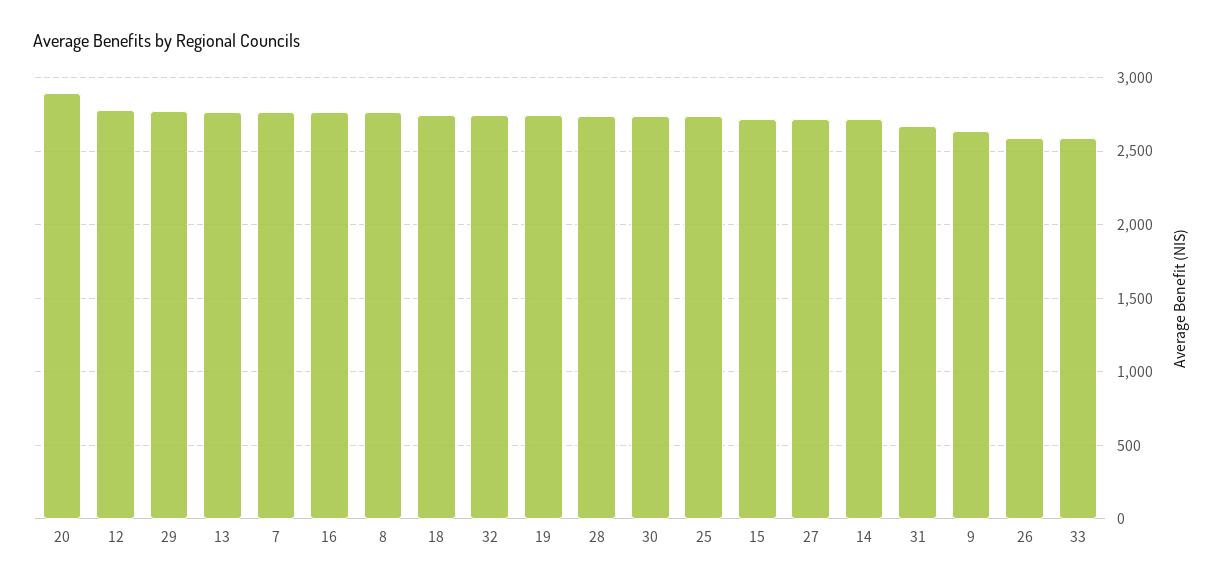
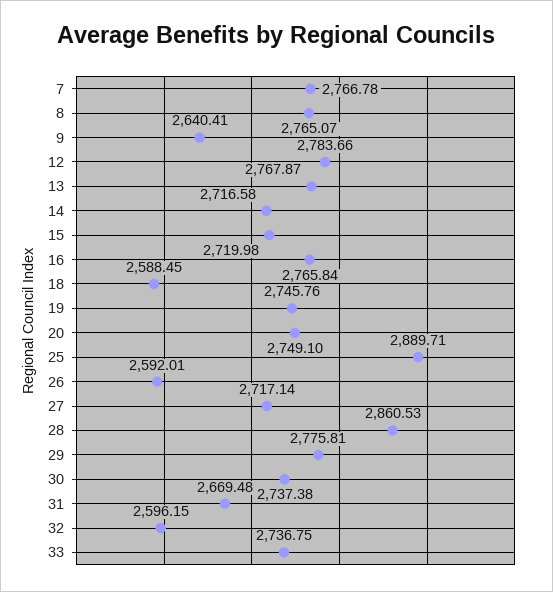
  {
-   "20": 2900,
+   "20": 2749.1,
    "12": 2783.66,
    "29": 2775.81,
    "13": 2767.87,
    "7": 2766.78,
    "16": 2765.84,
    "8": 2765.07,
-   "18": 2750,
+   "18": 2588.45,
-   "32": 2750,
+   "32": 2596.15,
    "19": 2745.76,
-   "28": 2750,
+   "28": 2860.53,
    "30": 2737.38,
-   "25": 2750,
+   "25": 2889.71,
    "15": 2719.98,
    "27": 2717.14,
    "14": 2716.58,
    "31": 2669.48,
    "9": 2640.41,
    "26": 2592.01,
-   "33": 2600
+   "33": 2736.75
  }

